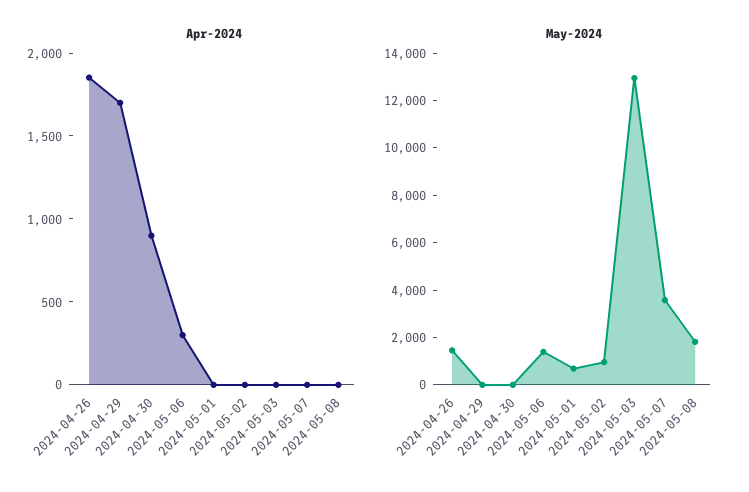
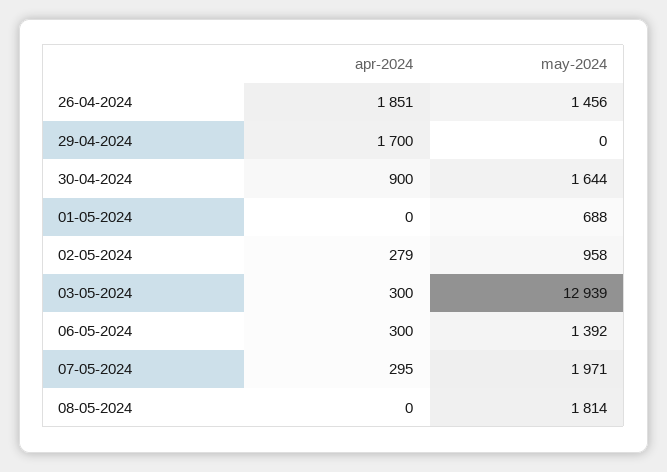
  {
    "Apr-2024": {
      "2024-04-26": 1851,
      "2024-04-29": 1700,
      "2024-04-30": 900,
      "2024-05-06": 300,
      "2024-05-01": 0,
-     "2024-05-02": 0,
+     "2024-05-02": 279,
-     "2024-05-03": 0,
+     "2024-05-03": 300,
-     "2024-05-07": 0,
+     "2024-05-07": 295,
      "2024-05-08": 0
    },
    "May-2024": {
      "2024-04-26": 1456,
      "2024-04-29": 0,
-     "2024-04-30": 0,
+     "2024-04-30": 1644,
      "2024-05-06": 1392,
      "2024-05-01": 688,
      "2024-05-02": 958,
      "2024-05-03": 12939,
-     "2024-05-07": 3500,
+     "2024-05-07": 1971,
      "2024-05-08": 1814
    }
  }

